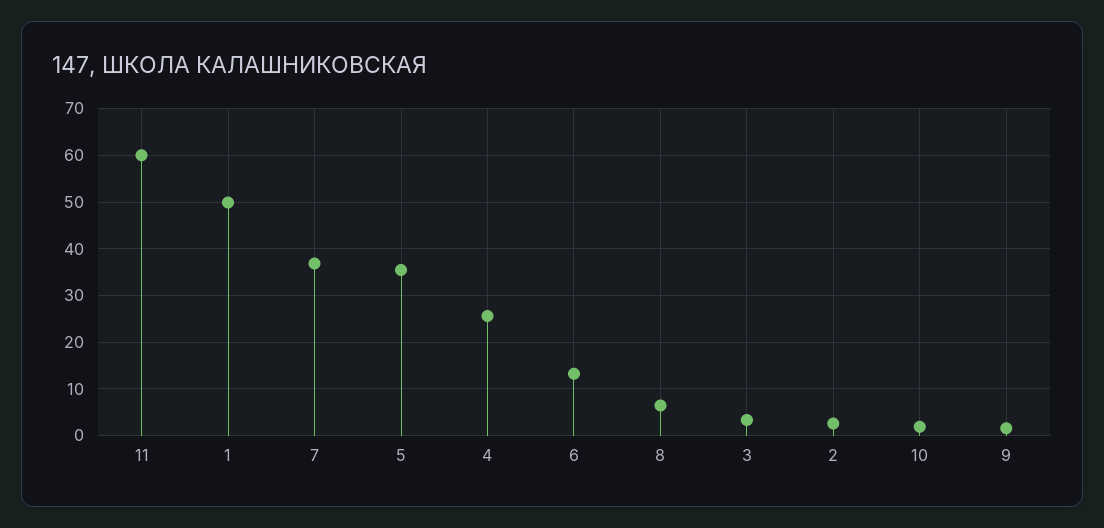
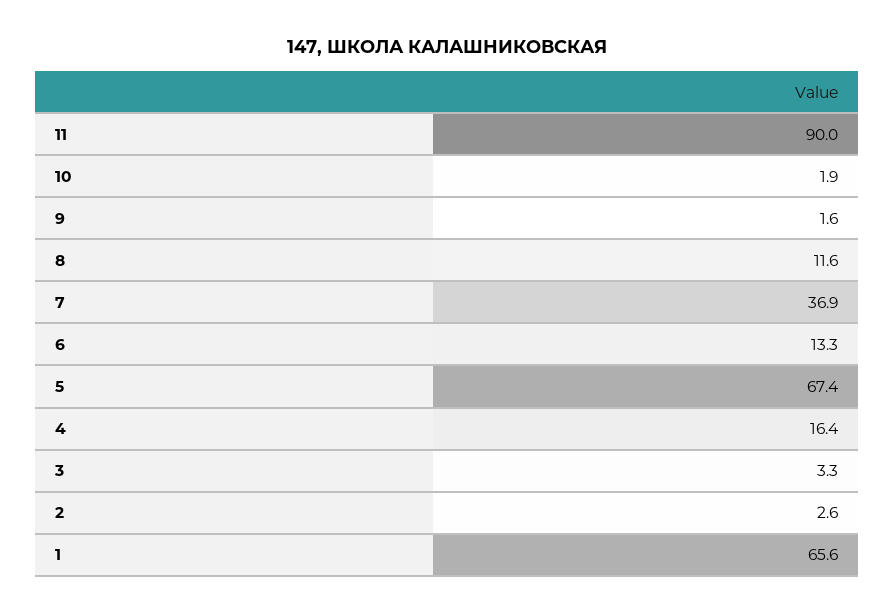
  {
-   "11": 60,
+   "11": 90,
-   "1": 50,
+   "1": 65.6,
    "7": 36.9,
-   "5": 36,
+   "5": 67.4,
-   "4": 26,
+   "4": 16.4,
    "6": 13.3,
-   "8": 6,
+   "8": 11.6,
    "3": 3.3,
    "2": 2.6,
    "10": 1.9,
    "9": 1.6
  }

